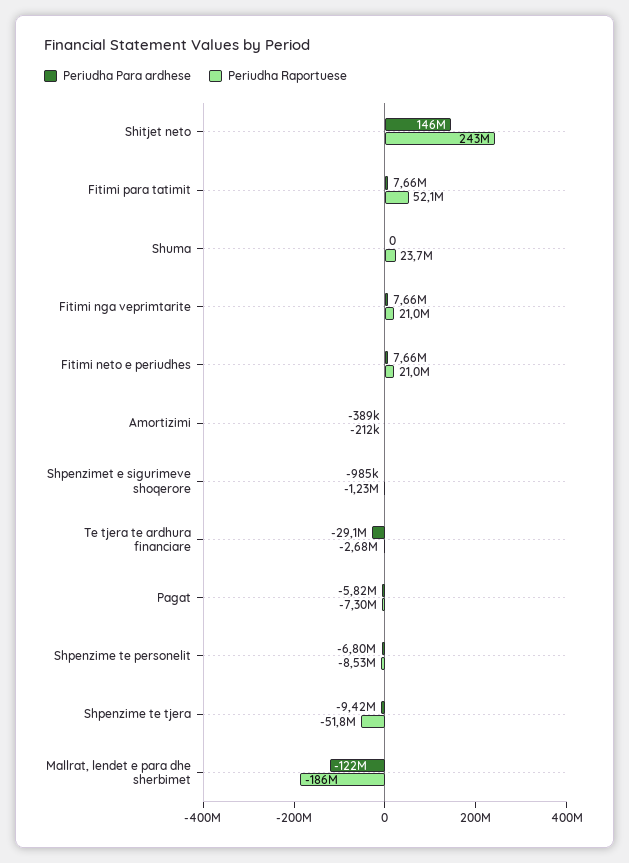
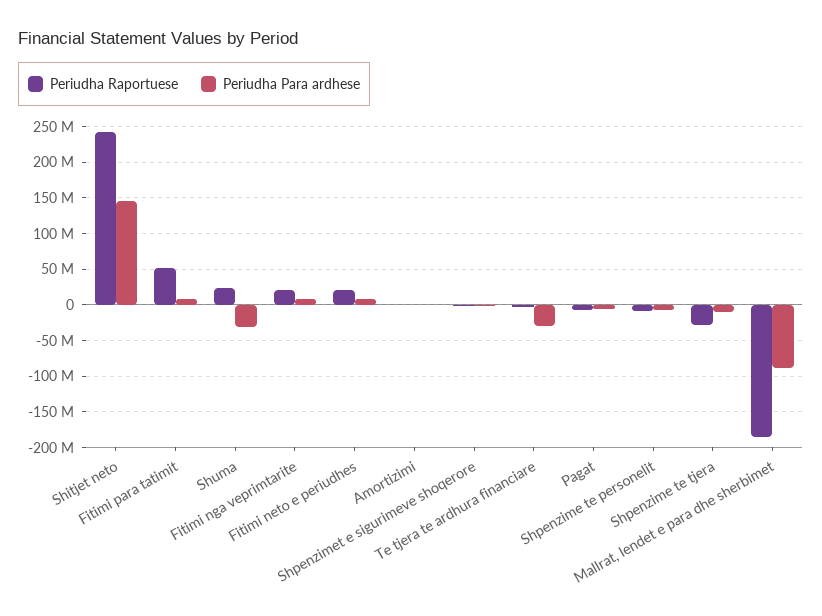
  {
    "Periudha Para ardhese": {
      "Shitjet neto": 146000000,
      "Fitimi para tatimit": 7660000,
-     "Shuma": 0,
+     "Shuma": -30000000,
      "Fitimi nga veprimtarite": 7660000,
      "Fitimi neto e periudhes": 7660000,
      "Amortizimi": -389000,
      "Shpenzimet e sigurimeve shoqerore": -985000,
      "Te tjera te ardhura financiare": -29100000,
      "Pagat": -5820000,
      "Shpenzime te personelit": -6800000,
      "Shpenzime te tjera": -9420000,
-     "Mallrat, lendet e para dhe sherbimet": -122000000
+     "Mallrat, lendet e para dhe sherbimet": -90000000
    },
    "Periudha Raportuese": {
      "Shitjet neto": 243000000,
      "Fitimi para tatimit": 52100000,
      "Shuma": 23700000,
      "Fitimi nga veprimtarite": 21000000,
      "Fitimi neto e periudhes": 21000000,
      "Amortizimi": -212000,
      "Shpenzimet e sigurimeve shoqerore": -1230000,
      "Te tjera te ardhura financiare": -2680000,
      "Pagat": -7300000,
      "Shpenzime te personelit": -8530000,
-     "Shpenzime te tjera": -51800000,
+     "Shpenzime te tjera": -30000000,
      "Mallrat, lendet e para dhe sherbimet": -186000000
    }
  }

